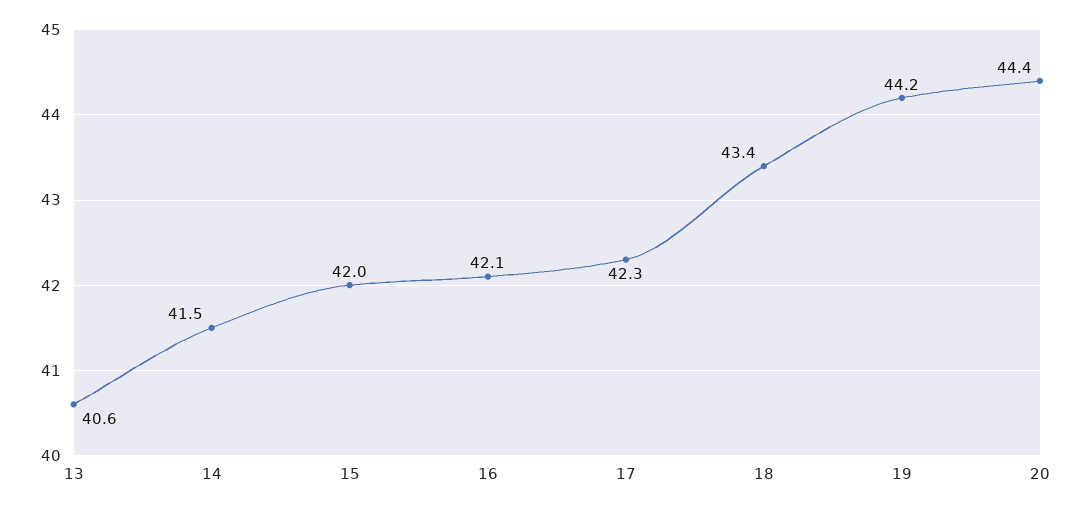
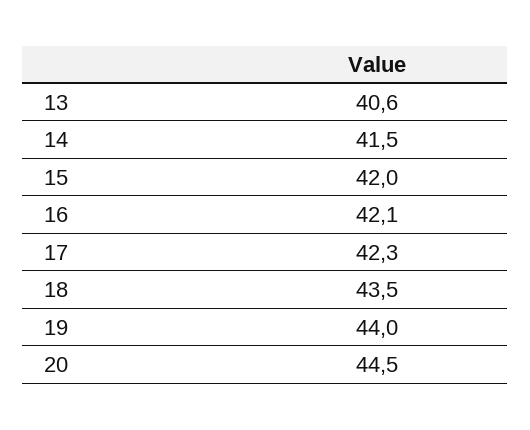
  {
    "13": 40.6,
    "14": 41.5,
    "15": 42,
    "16": 42.1,
    "17": 42.3,
-   "18": 43.4,
+   "18": 43.5,
-   "19": 44.2,
+   "19": 44,
-   "20": 44.4
+   "20": 44.5
  }

